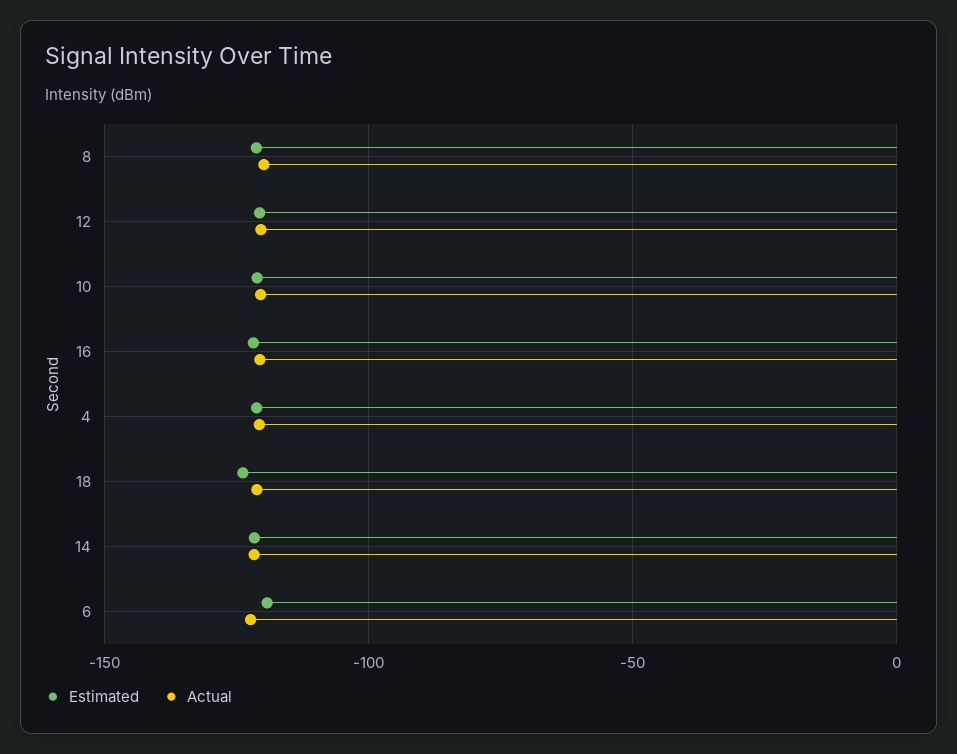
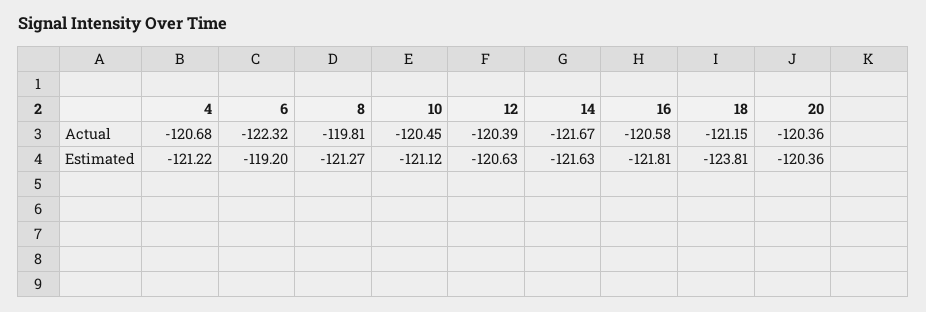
  {
    "Estimated": {
      "8": -121.27,
      "12": -120.63,
      "10": -121.12,
      "16": -121.81,
      "4": -121.22,
      "18": -123.81,
      "14": -121.63,
-     "6": -119.2
+     "6": -119.2,
+     "20": -120.36
    },
    "Actual": {
      "8": -119.81,
      "12": -120.39,
      "10": -120.45,
      "16": -120.58,
      "4": -120.68,
      "18": -121.15,
      "14": -121.67,
-     "6": -122.32
+     "6": -122.32,
+     "20": -120.36
    }
  }

